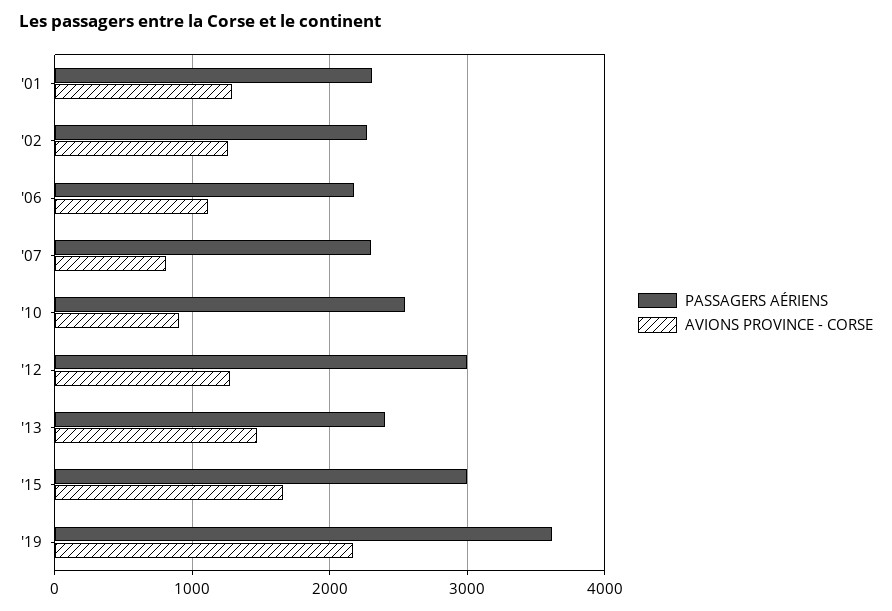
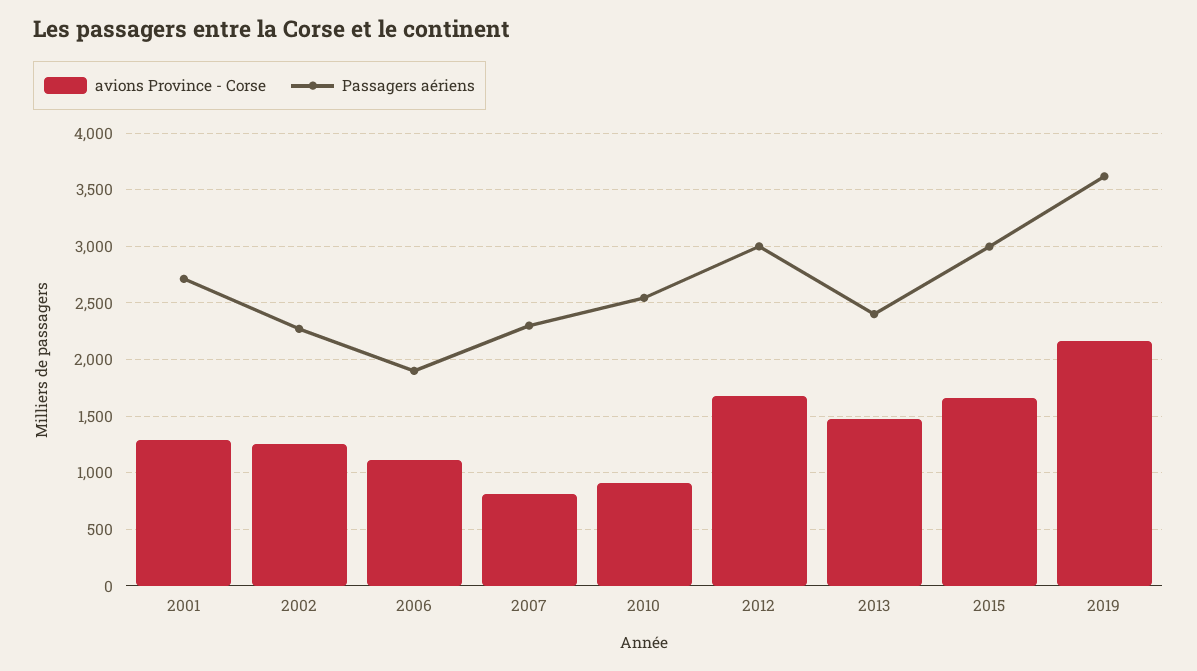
  {
    "PASSAGERS AÉRIENS": {
-     "'01": 2300,
+     "'01": 2700,
      "'02": 2300,
-     "'06": 2200,
+     "'06": 1900,
      "'07": 2300,
      "'10": 2500,
      "'12": 3000,
      "'13": 2400,
      "'15": 3000,
      "'19": 3600
    },
    "AVIONS PROVINCE - CORSE": {
      "'01": 1300,
      "'02": 1300,
      "'06": 1100,
      "'07": 800,
      "'10": 900,
-     "'12": 1300,
+     "'12": 1700,
      "'13": 1500,
      "'15": 1700,
      "'19": 2200
    }
  }

